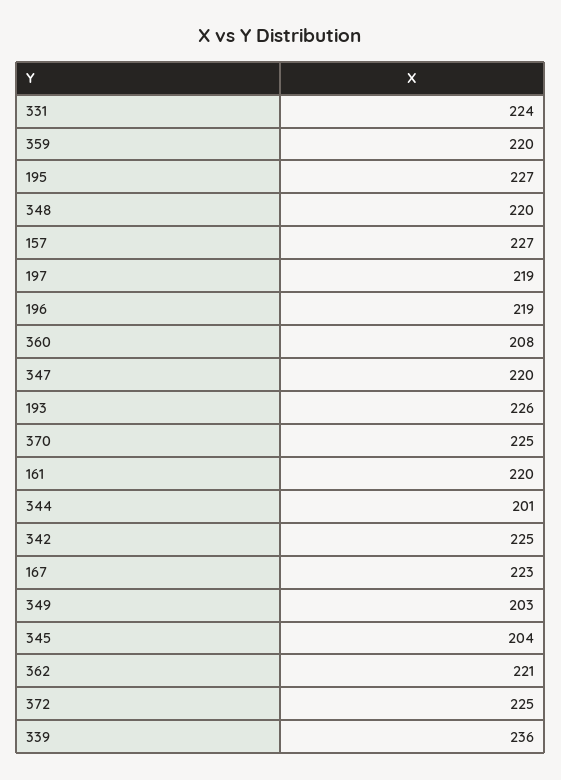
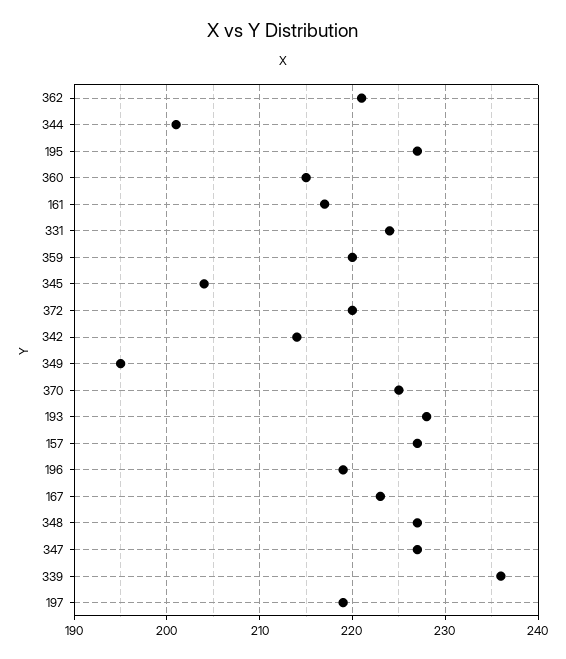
  {
    "331": 224,
    "359": 220,
    "195": 227,
-   "348": 220,
+   "348": 227,
    "157": 227,
    "197": 219,
    "196": 219,
-   "360": 208,
+   "360": 215,
-   "347": 220,
+   "347": 227,
-   "193": 226,
+   "193": 228,
    "370": 225,
-   "161": 220,
+   "161": 217,
    "344": 201,
-   "342": 225,
+   "342": 214,
    "167": 223,
-   "349": 203,
+   "349": 195,
    "345": 204,
    "362": 221,
-   "372": 225,
+   "372": 220,
    "339": 236
  }

